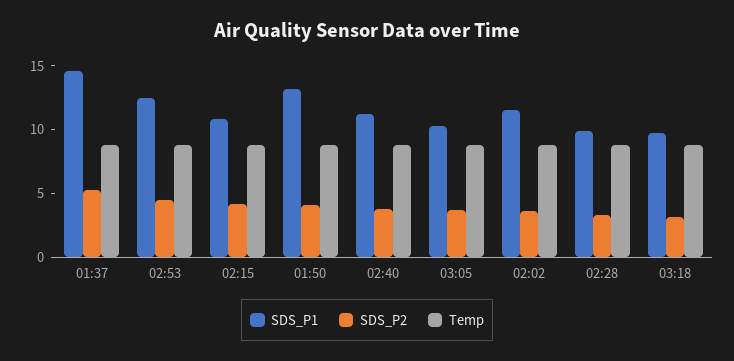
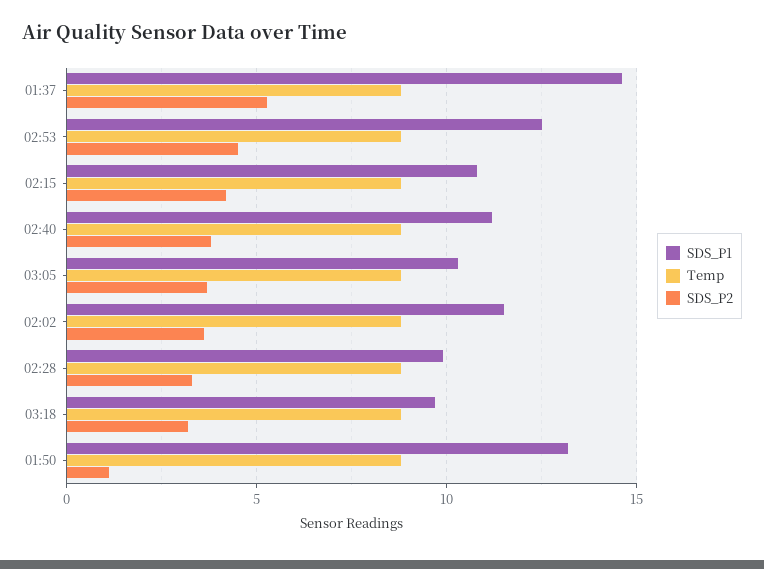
  {
    "SDS_P1": {
      "01:37": 14.5,
      "02:53": 12.5,
      "02:15": 11,
      "01:50": 13,
      "02:40": 11,
      "03:05": 10.5,
      "02:02": 11.5,
      "02:28": 10,
      "03:18": 9.5
    },
    "SDS_P2": {
      "01:37": 5.5,
      "02:53": 4.5,
      "02:15": 4,
-     "01:50": 4,
+     "01:50": 1,
      "02:40": 4,
      "03:05": 3.5,
      "02:02": 3.5,
      "02:28": 3.5,
      "03:18": 3
    },
    "Temp": {
      "01:37": 9,
      "02:53": 9,
      "02:15": 9,
      "01:50": 9,
      "02:40": 9,
      "03:05": 9,
      "02:02": 9,
      "02:28": 9,
      "03:18": 9
    }
  }

